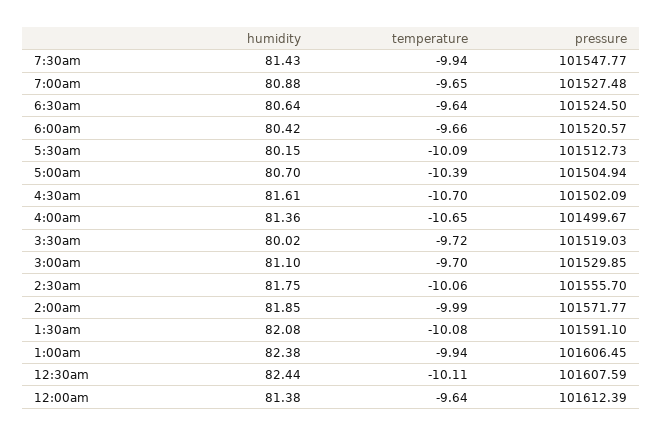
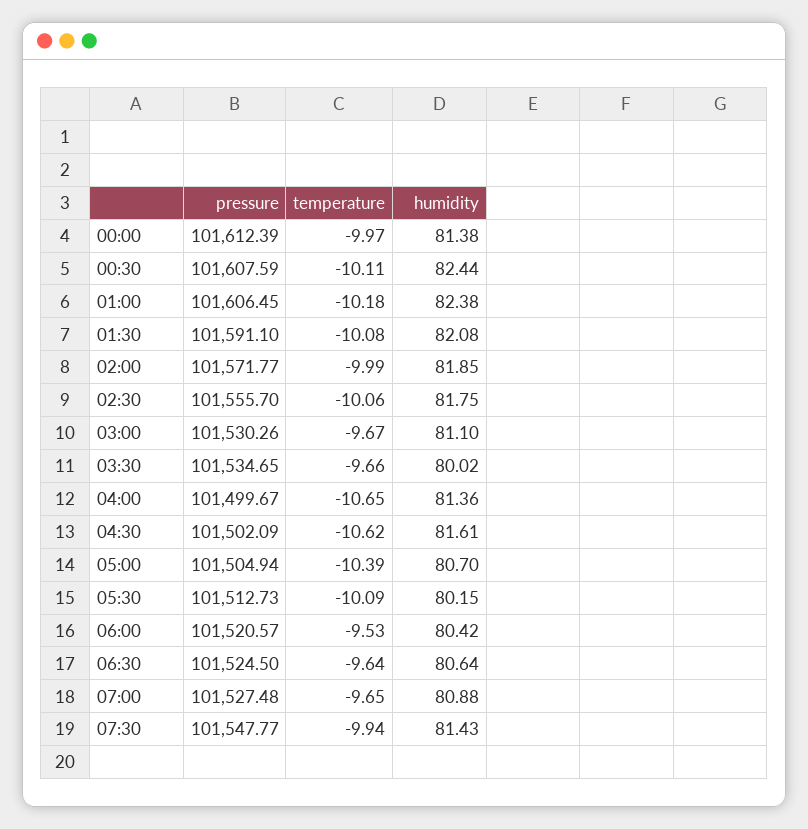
  {
    "humidity": {
      "7:30am": 81.43,
      "7:00am": 80.88,
      "6:30am": 80.64,
      "6:00am": 80.42,
      "5:30am": 80.15,
      "5:00am": 80.7,
      "4:30am": 81.61,
      "4:00am": 81.36,
      "3:30am": 80.02,
      "3:00am": 81.1,
      "2:30am": 81.75,
      "2:00am": 81.85,
      "1:30am": 82.08,
      "1:00am": 82.38,
      "12:30am": 82.44,
      "12:00am": 81.38
    },
    "temperature": {
      "7:30am": -9.94,
      "7:00am": -9.65,
      "6:30am": -9.64,
-     "6:00am": -9.66,
+     "6:00am": -9.53,
      "5:30am": -10.09,
      "5:00am": -10.39,
-     "4:30am": -10.7,
+     "4:30am": -10.62,
      "4:00am": -10.65,
-     "3:30am": -9.72,
+     "3:30am": -9.66,
-     "3:00am": -9.7,
+     "3:00am": -9.67,
      "2:30am": -10.06,
      "2:00am": -9.99,
      "1:30am": -10.08,
-     "1:00am": -9.94,
+     "1:00am": -10.18,
      "12:30am": -10.11,
-     "12:00am": -9.64
+     "12:00am": -9.97
    },
    "pressure": {
      "7:30am": 101547.77,
      "7:00am": 101527.48,
      "6:30am": 101524.5,
      "6:00am": 101520.57,
      "5:30am": 101512.73,
      "5:00am": 101504.94,
      "4:30am": 101502.09,
      "4:00am": 101499.67,
-     "3:30am": 101519.03,
+     "3:30am": 101534.65,
-     "3:00am": 101529.85,
+     "3:00am": 101530.26,
      "2:30am": 101555.7,
      "2:00am": 101571.77,
      "1:30am": 101591.1,
      "1:00am": 101606.45,
      "12:30am": 101607.59,
      "12:00am": 101612.39
    }
  }

